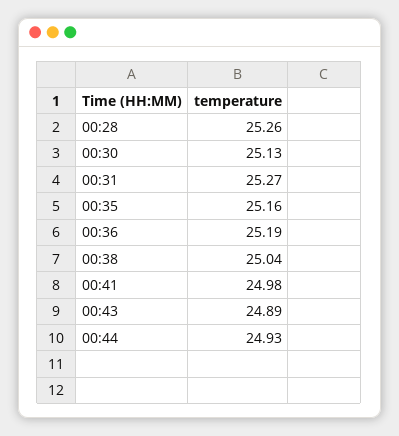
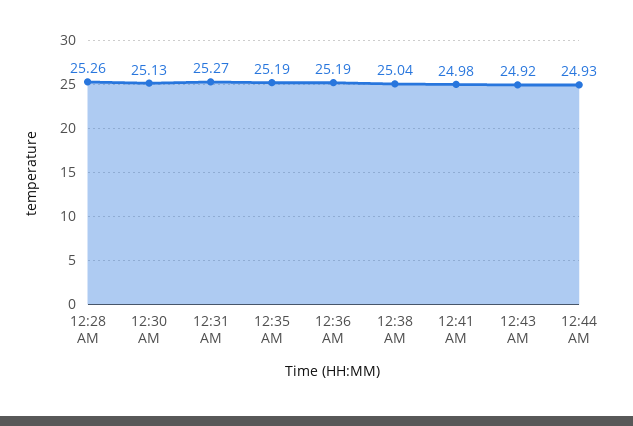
  {
    "00:28": 25.26,
    "00:30": 25.13,
    "00:31": 25.27,
-   "00:35": 25.16,
+   "00:35": 25.19,
    "00:36": 25.19,
    "00:38": 25.04,
    "00:41": 24.98,
-   "00:43": 24.89,
+   "00:43": 24.92,
    "00:44": 24.93
  }

